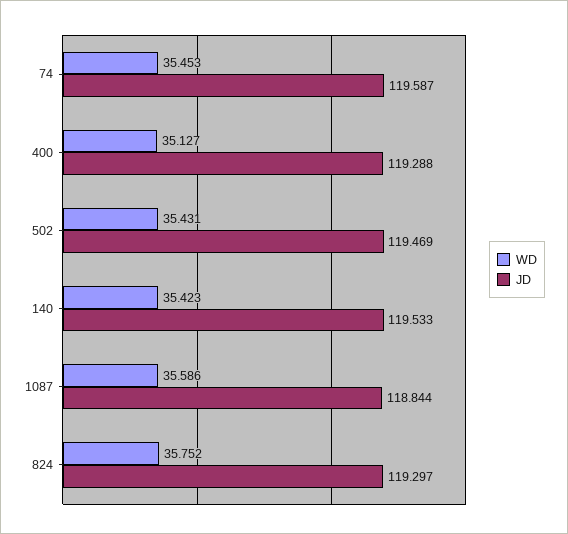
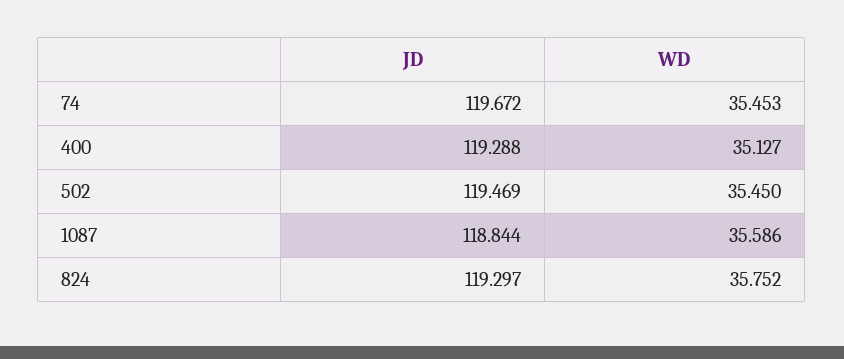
  {
    "WD": {
      "74": 35.453,
      "400": 35.127,
-     "502": 35.431,
+     "502": 35.45,
-     "140": 35.423,
      "1087": 35.586,
      "824": 35.752
    },
    "JD": {
-     "74": 119.587,
+     "74": 119.672,
      "400": 119.288,
      "502": 119.469,
-     "140": 119.533,
      "1087": 118.844,
      "824": 119.297
    }
  }

